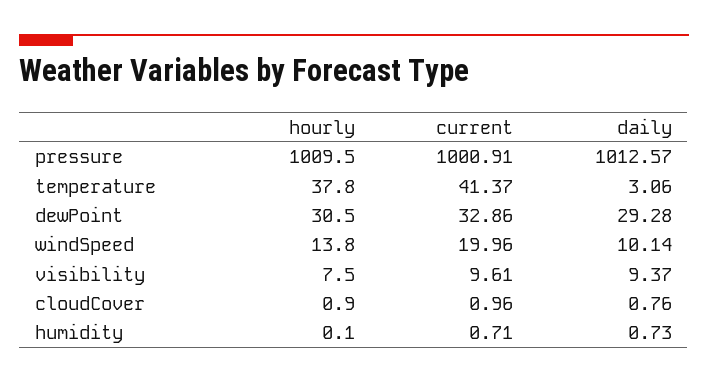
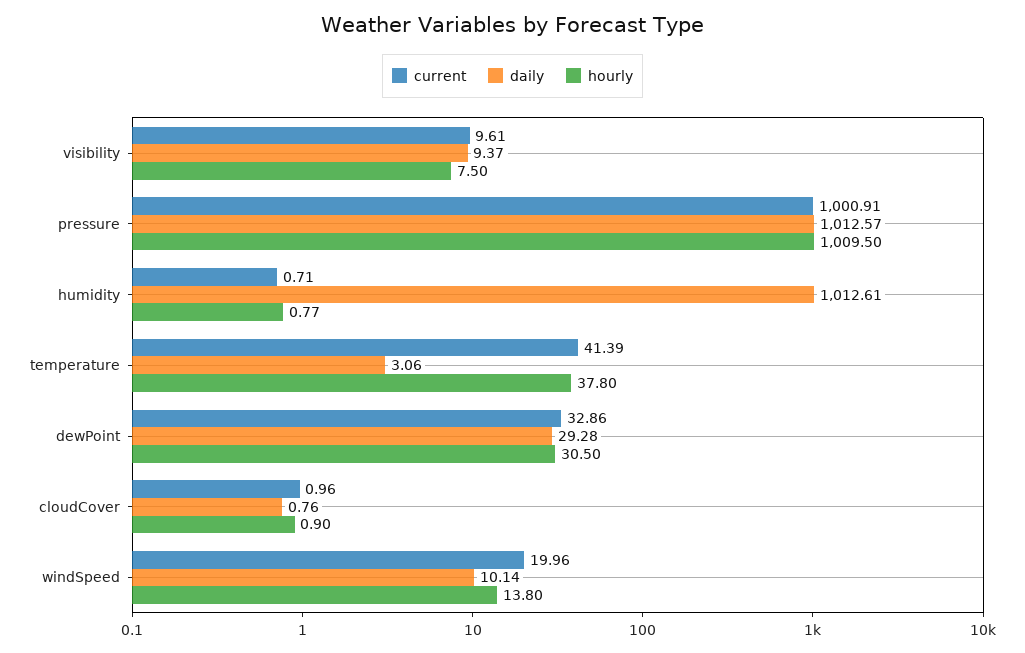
  {
    "hourly": {
      "pressure": 1009.5,
      "temperature": 37.8,
      "dewPoint": 30.5,
      "windSpeed": 13.8,
      "visibility": 7.5,
      "cloudCover": 0.9,
-     "humidity": 0.1
+     "humidity": 0.77
    },
    "current": {
      "pressure": 1000.91,
-     "temperature": 41.37,
+     "temperature": 41.39,
      "dewPoint": 32.86,
      "windSpeed": 19.96,
      "visibility": 9.61,
      "cloudCover": 0.96,
      "humidity": 0.71
    },
    "daily": {
      "pressure": 1012.57,
      "temperature": 3.06,
      "dewPoint": 29.28,
      "windSpeed": 10.14,
      "visibility": 9.37,
      "cloudCover": 0.76,
-     "humidity": 0.73
+     "humidity": 1012.61
    }
  }

